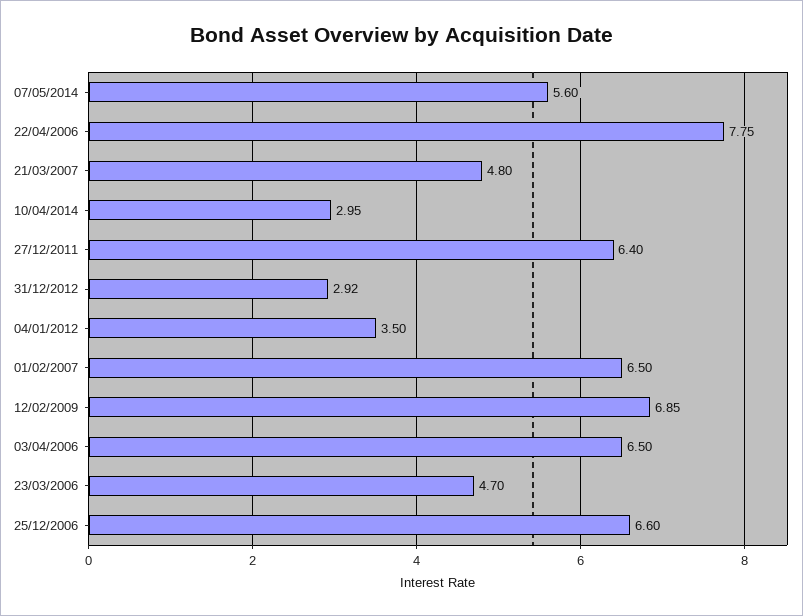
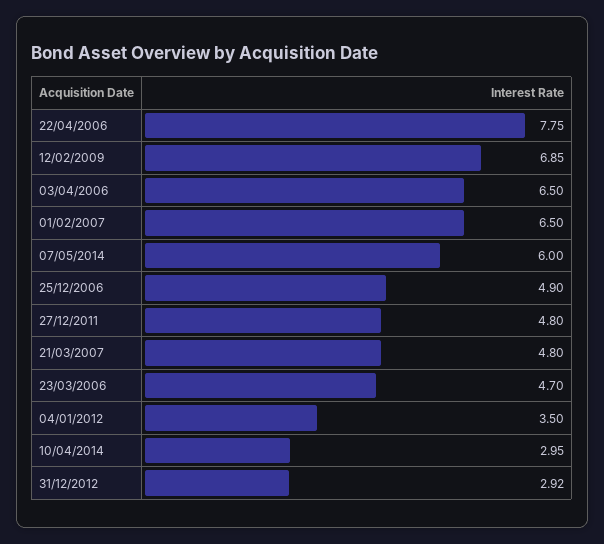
  {
-   "07/05/2014": 5.6,
+   "07/05/2014": 6,
    "22/04/2006": 7.75,
    "21/03/2007": 4.8,
    "10/04/2014": 2.95,
-   "27/12/2011": 6.4,
+   "27/12/2011": 4.8,
    "31/12/2012": 2.92,
    "04/01/2012": 3.5,
    "01/02/2007": 6.5,
    "12/02/2009": 6.85,
    "03/04/2006": 6.5,
    "23/03/2006": 4.7,
-   "25/12/2006": 6.6
+   "25/12/2006": 4.9
  }

